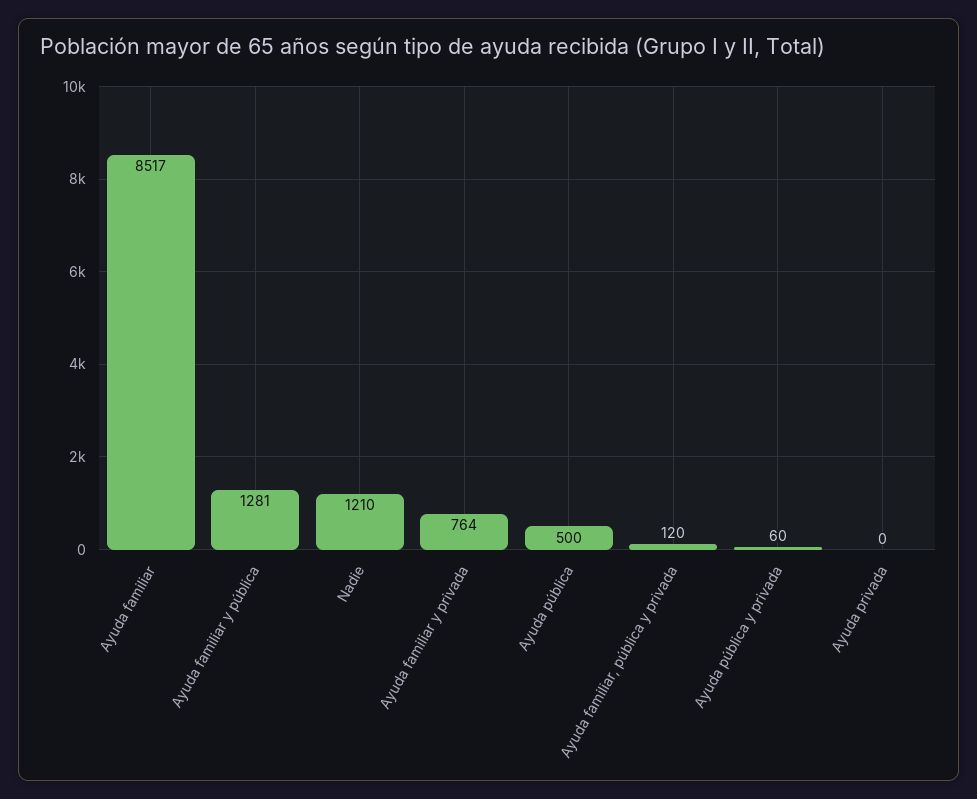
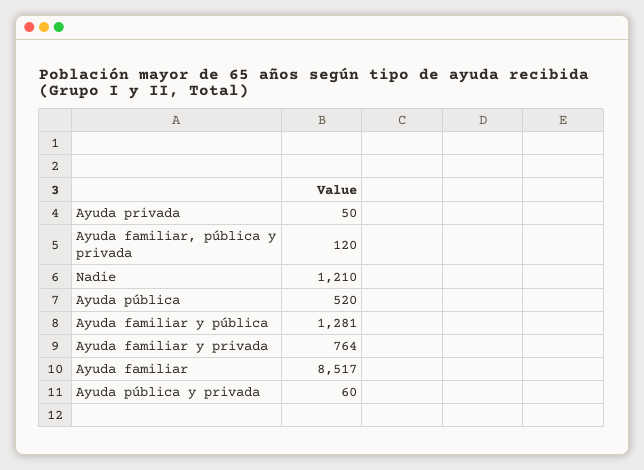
  {
    "Ayuda familiar": 8517,
    "Ayuda familiar y pública": 1281,
    "Nadie": 1210,
    "Ayuda familiar y privada": 764,
-   "Ayuda pública": 500,
+   "Ayuda pública": 520,
    "Ayuda familiar, pública y privada": 120,
    "Ayuda pública y privada": 60,
-   "Ayuda privada": 0
+   "Ayuda privada": 50
  }

